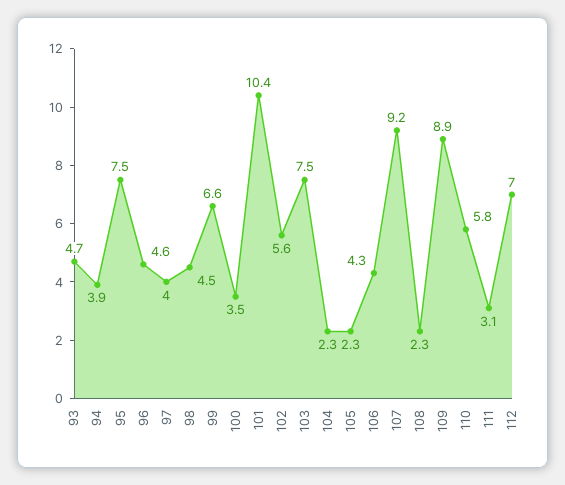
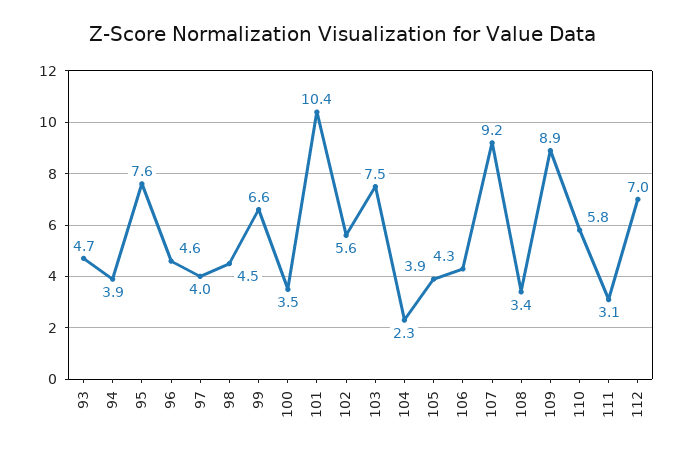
  {
    "93": 4.7,
    "94": 3.9,
-   "95": 7.5,
+   "95": 7.6,
    "96": 4.6,
    "97": 4,
    "98": 4.5,
    "99": 6.6,
    "100": 3.5,
    "101": 10.4,
    "102": 5.6,
    "103": 7.5,
    "104": 2.3,
-   "105": 2.3,
+   "105": 3.9,
    "106": 4.3,
    "107": 9.2,
-   "108": 2.3,
+   "108": 3.4,
    "109": 8.9,
    "110": 5.8,
    "111": 3.1,
    "112": 7
  }

